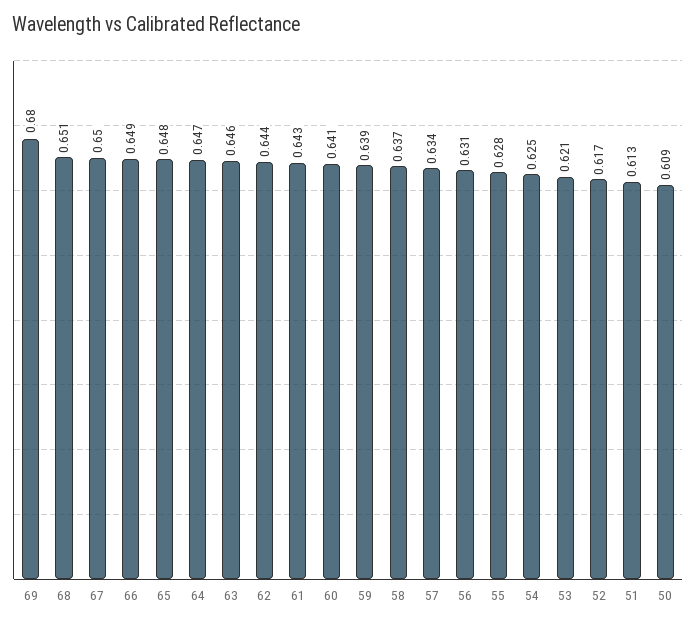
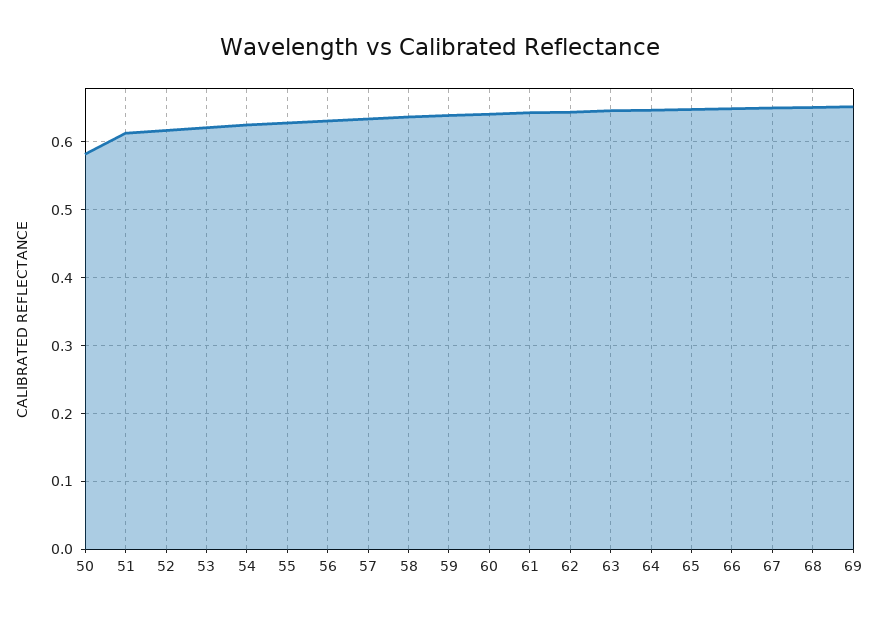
  {
-   "69": 0.68,
+   "69": 0.65,
    "68": 0.651,
    "67": 0.65,
    "66": 0.649,
    "65": 0.648,
    "64": 0.647,
    "63": 0.646,
    "62": 0.644,
    "61": 0.643,
    "60": 0.641,
    "59": 0.639,
    "58": 0.637,
    "57": 0.634,
    "56": 0.631,
    "55": 0.628,
    "54": 0.625,
    "53": 0.621,
    "52": 0.617,
    "51": 0.613,
-   "50": 0.609
+   "50": 0.58
  }

